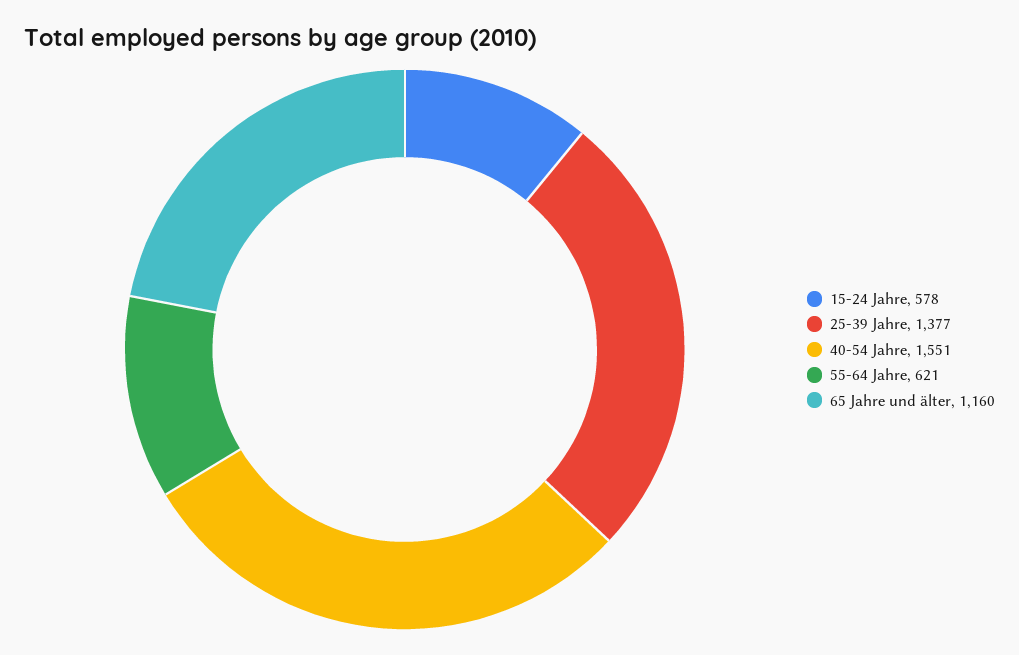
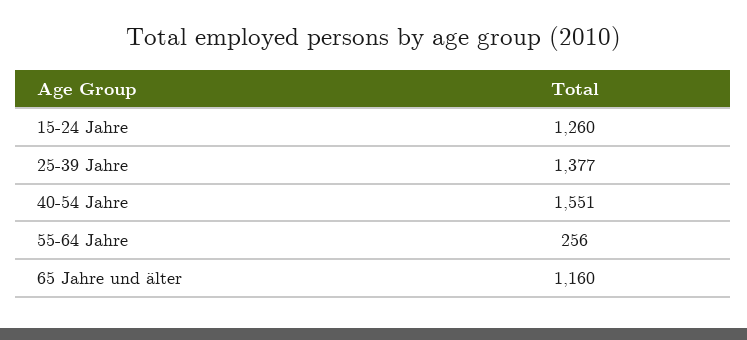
  {
-   "15-24 Jahre": 578,
+   "15-24 Jahre": 1260,
    "25-39 Jahre": 1377,
    "40-54 Jahre": 1551,
-   "55-64 Jahre": 621,
+   "55-64 Jahre": 256,
    "65 Jahre und älter": 1160
  }

